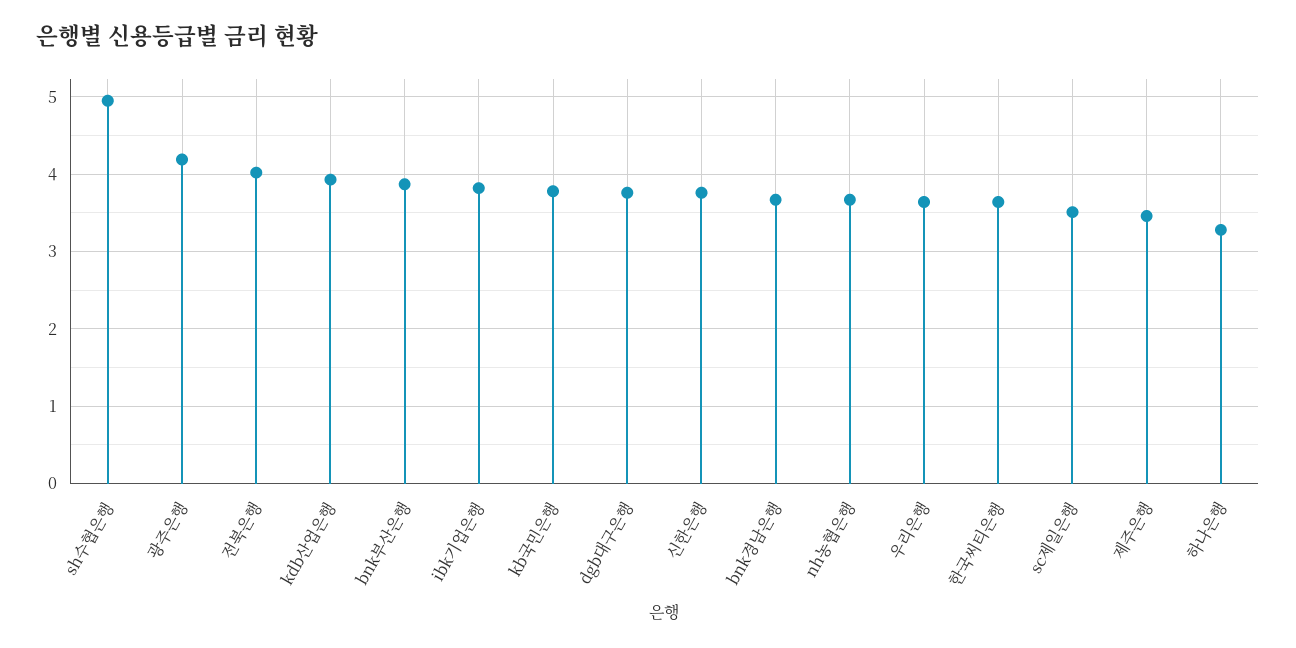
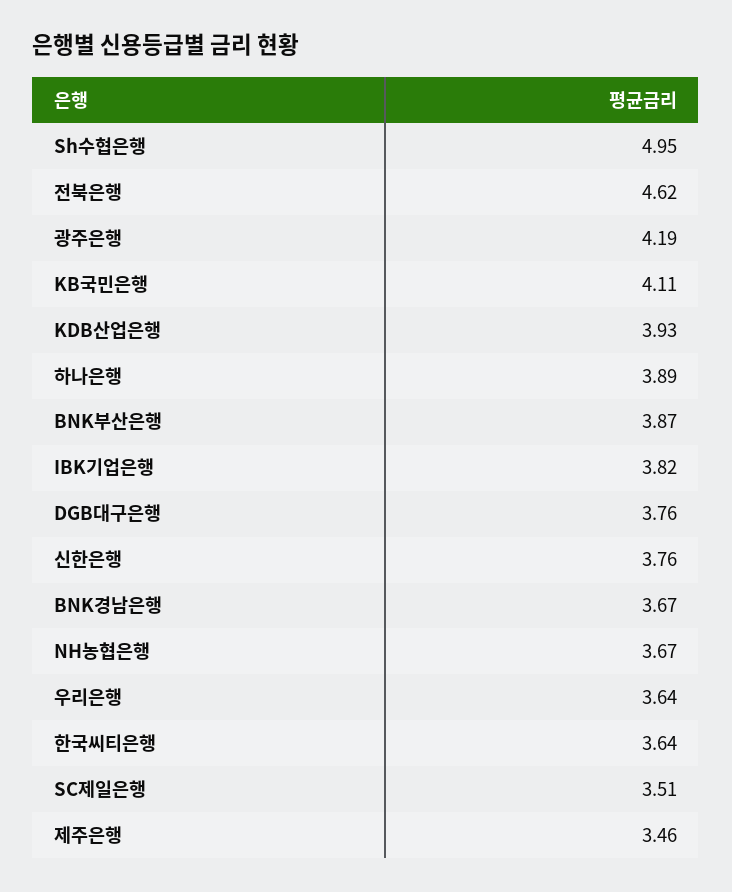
  {
    "sh수협은행": 4.95,
    "광주은행": 4.19,
-   "전북은행": 4,
+   "전북은행": 4.62,
    "kdb산업은행": 3.93,
    "bnk부산은행": 3.87,
    "ibk기업은행": 3.82,
-   "kb국민은행": 3.8,
+   "kb국민은행": 4.11,
    "dgb대구은행": 3.76,
    "신한은행": 3.76,
    "bnk경남은행": 3.67,
    "nh농협은행": 3.67,
    "우리은행": 3.64,
    "한국씨티은행": 3.64,
    "sc제일은행": 3.51,
    "제주은행": 3.46,
-   "하나은행": 3.3
+   "하나은행": 3.89
  }

